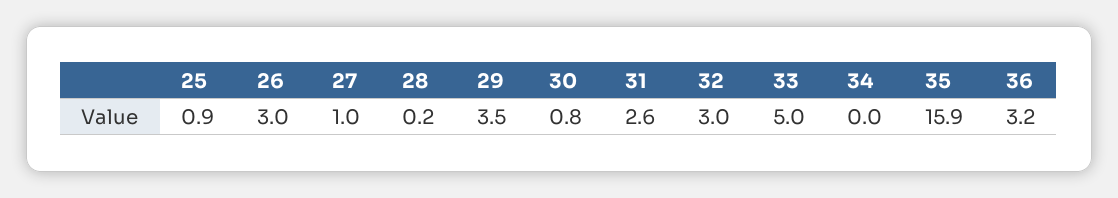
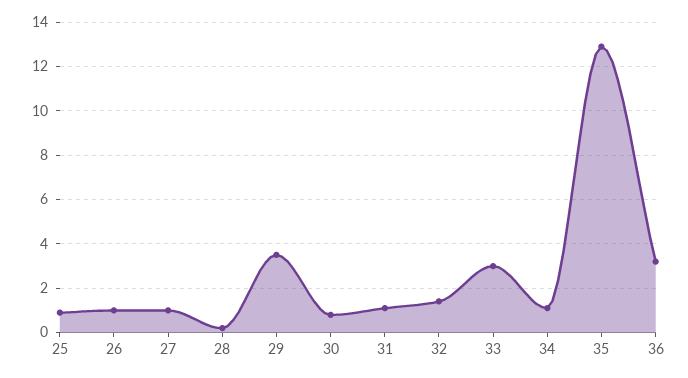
  {
    "25": 0.9,
-   "26": 3,
+   "26": 1,
    "27": 1,
    "28": 0.2,
    "29": 3.5,
    "30": 0.8,
-   "31": 2.6,
+   "31": 1,
-   "32": 3,
+   "32": 1.5,
-   "33": 5,
+   "33": 3,
-   "34": 0,
+   "34": 1,
-   "35": 15.9,
+   "35": 13,
    "36": 3.2
  }

